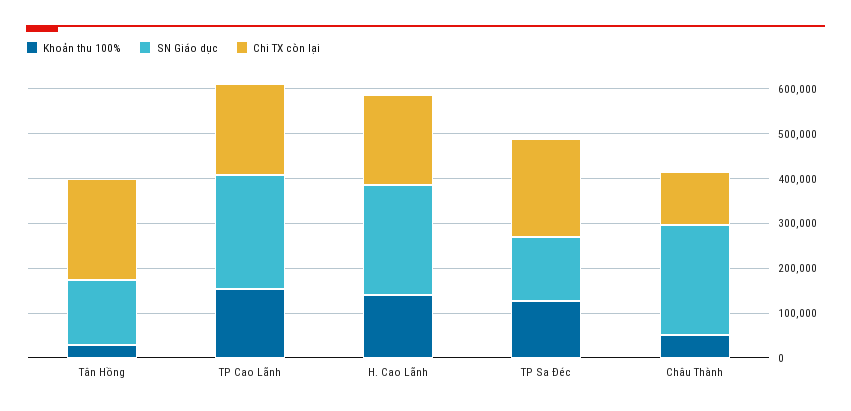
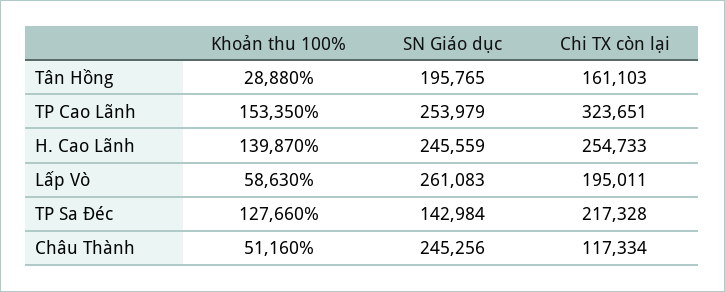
  {
    "Khoản thu 100%": {
      "Tân Hồng": 28880,
      "TP Cao Lãnh": 153350,
      "H. Cao Lãnh": 139870,
      "TP Sa Đéc": 127660,
-     "Châu Thành": 51160
+     "Châu Thành": 51160,
+     "Lấp Vò": 58630
    },
    "SN Giáo dục": {
-     "Tân Hồng": 140000,
+     "Tân Hồng": 195765,
      "TP Cao Lãnh": 253979,
      "H. Cao Lãnh": 245559,
      "TP Sa Đéc": 142984,
-     "Châu Thành": 245256
+     "Châu Thành": 245256,
+     "Lấp Vò": 261083
    },
    "Chi TX còn lại": {
-     "Tân Hồng": 220000,
+     "Tân Hồng": 161103,
-     "TP Cao Lãnh": 200000,
+     "TP Cao Lãnh": 323651,
-     "H. Cao Lãnh": 200000,
+     "H. Cao Lãnh": 254733,
      "TP Sa Đéc": 217328,
-     "Châu Thành": 117334
+     "Châu Thành": 117334,
+     "Lấp Vò": 195011
    }
  }

